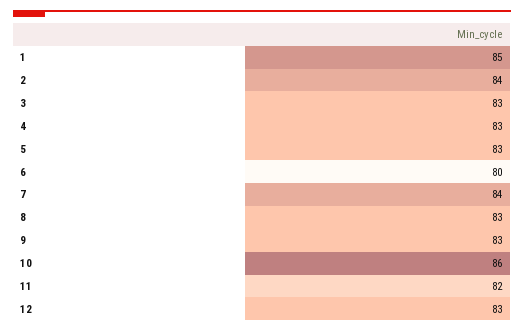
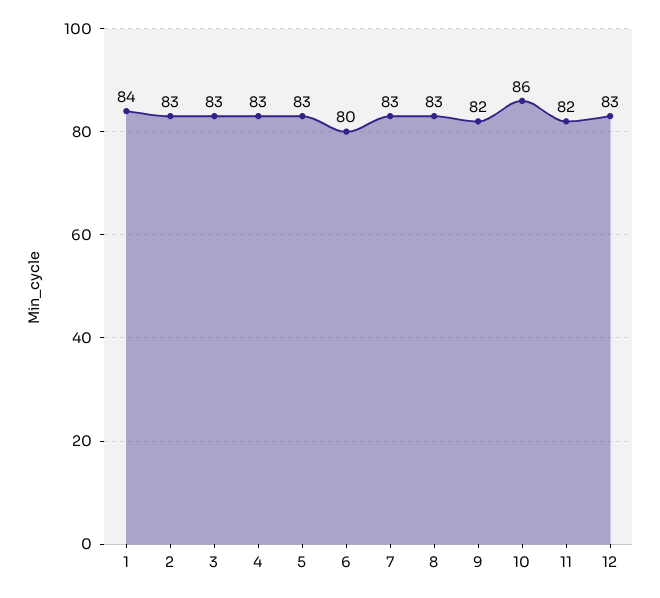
  {
-   "1": 85,
+   "1": 84,
-   "2": 84,
+   "2": 83,
    "3": 83,
    "4": 83,
    "5": 83,
    "6": 80,
-   "7": 84,
+   "7": 83,
    "8": 83,
-   "9": 83,
+   "9": 82,
    "10": 86,
    "11": 82,
    "12": 83
  }

